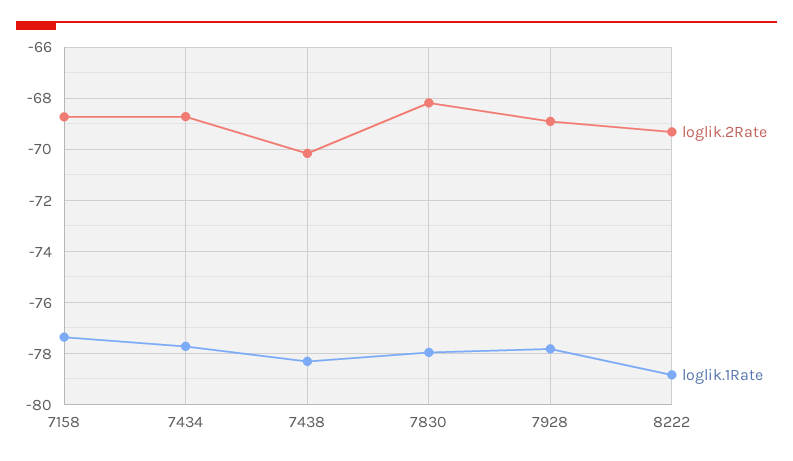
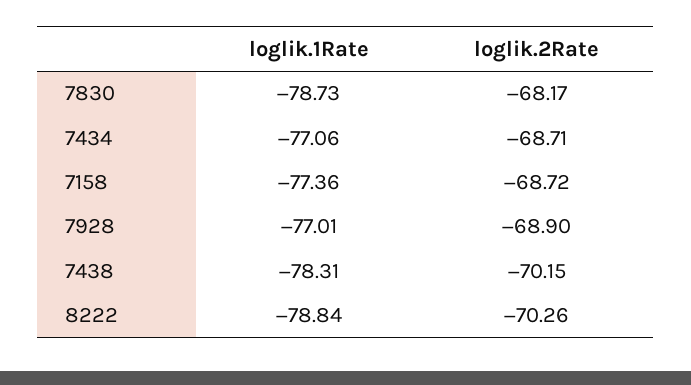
  {
    "loglik.2Rate": {
      "7158": -68.72,
      "7434": -68.71,
      "7438": -70.15,
      "7830": -68.17,
      "7928": -68.9,
-     "8222": -69.25
+     "8222": -70.26
    },
    "loglik.1Rate": {
      "7158": -77.36,
-     "7434": -77.75,
+     "7434": -77.06,
      "7438": -78.31,
-     "7830": -78,
+     "7830": -78.73,
-     "7928": -77.75,
+     "7928": -77.01,
      "8222": -78.84
    }
  }

